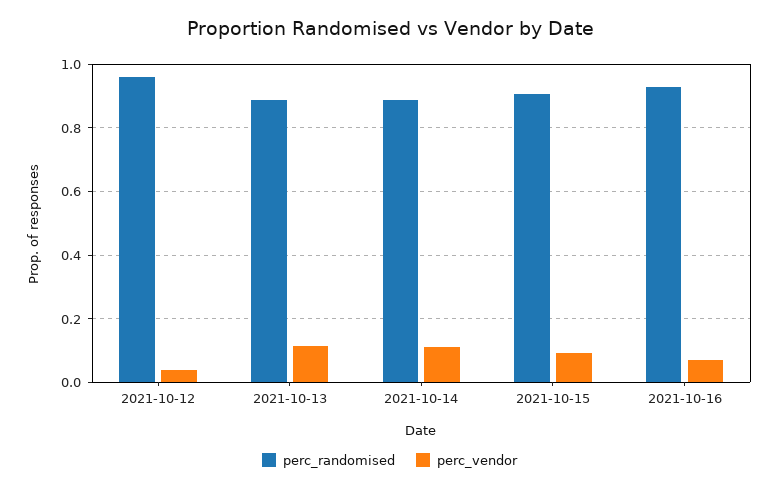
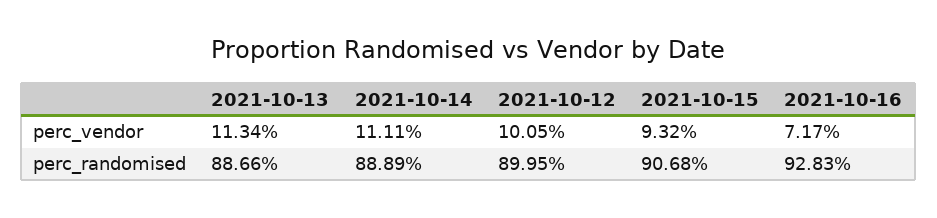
  {
    "perc_randomised": {
-     "2021-10-12": 0.96,
+     "2021-10-12": 0.8995,
      "2021-10-13": 0.8866,
      "2021-10-14": 0.8889,
      "2021-10-15": 0.9068,
      "2021-10-16": 0.9283
    },
    "perc_vendor": {
-     "2021-10-12": 0.04,
+     "2021-10-12": 0.1005,
      "2021-10-13": 0.1134,
      "2021-10-14": 0.1111,
      "2021-10-15": 0.0932,
      "2021-10-16": 0.0717
    }
  }

